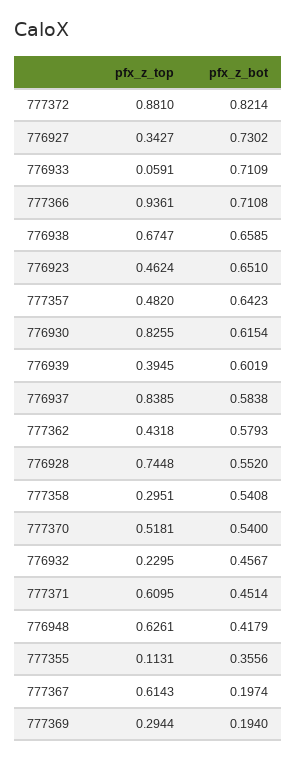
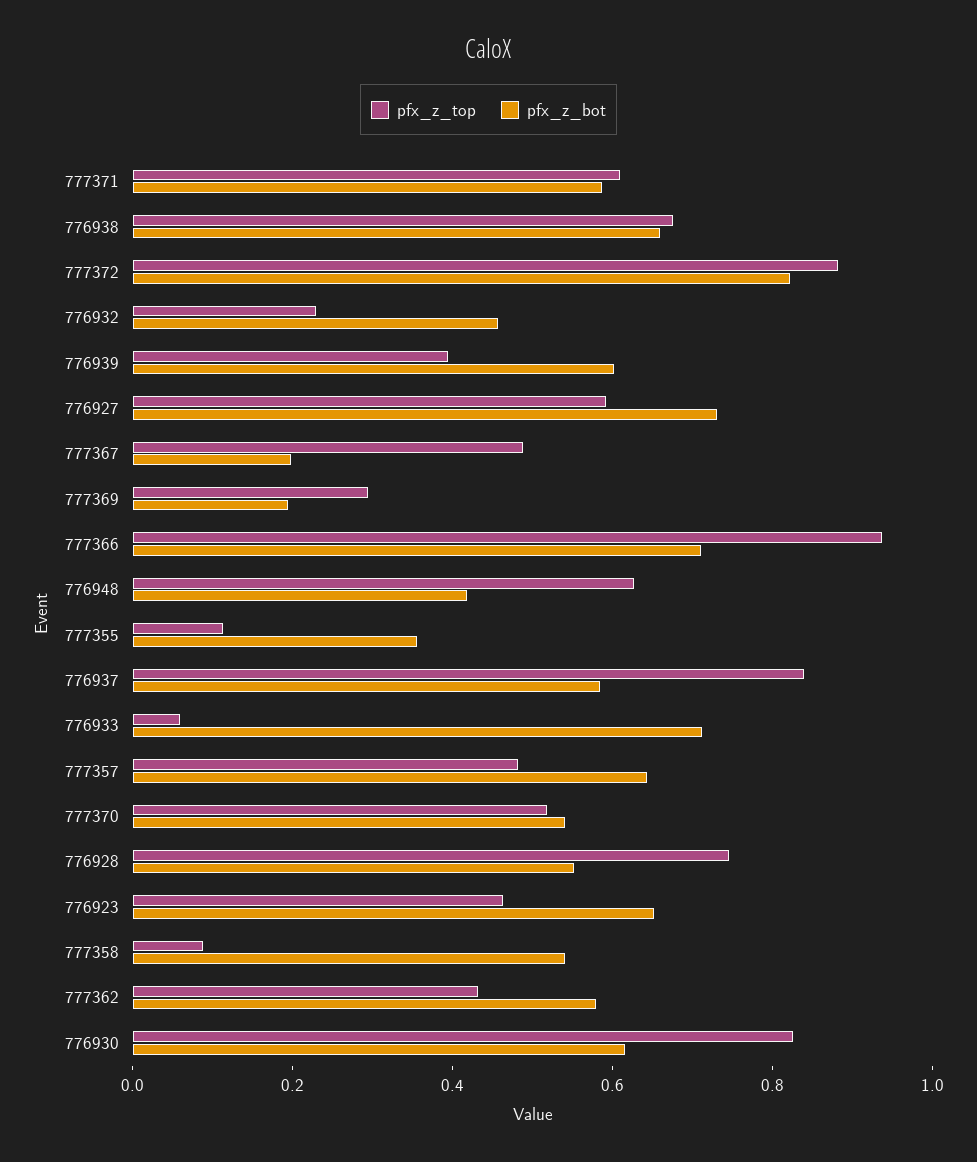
  {
    "pfx_z_top": {
      "777372": 0.881,
-     "776927": 0.3427,
+     "776927": 0.6,
      "776933": 0.0591,
      "777366": 0.9361,
      "776938": 0.6747,
      "776923": 0.4624,
      "777357": 0.482,
      "776930": 0.8255,
      "776939": 0.3945,
      "776937": 0.8385,
      "777362": 0.4318,
      "776928": 0.7448,
-     "777358": 0.2951,
+     "777358": 0.1,
      "777370": 0.5181,
      "776932": 0.2295,
      "777371": 0.6095,
      "776948": 0.6261,
      "777355": 0.1131,
-     "777367": 0.6143,
+     "777367": 0.5,
      "777369": 0.2944
    },
    "pfx_z_bot": {
      "777372": 0.8214,
      "776927": 0.7302,
      "776933": 0.7109,
      "777366": 0.7108,
      "776938": 0.6585,
      "776923": 0.651,
      "777357": 0.6423,
      "776930": 0.6154,
      "776939": 0.6019,
      "776937": 0.5838,
      "777362": 0.5793,
      "776928": 0.552,
      "777358": 0.5408,
      "777370": 0.54,
      "776932": 0.4567,
-     "777371": 0.4514,
+     "777371": 0.6,
      "776948": 0.4179,
      "777355": 0.3556,
      "777367": 0.1974,
      "777369": 0.194
    }
  }

